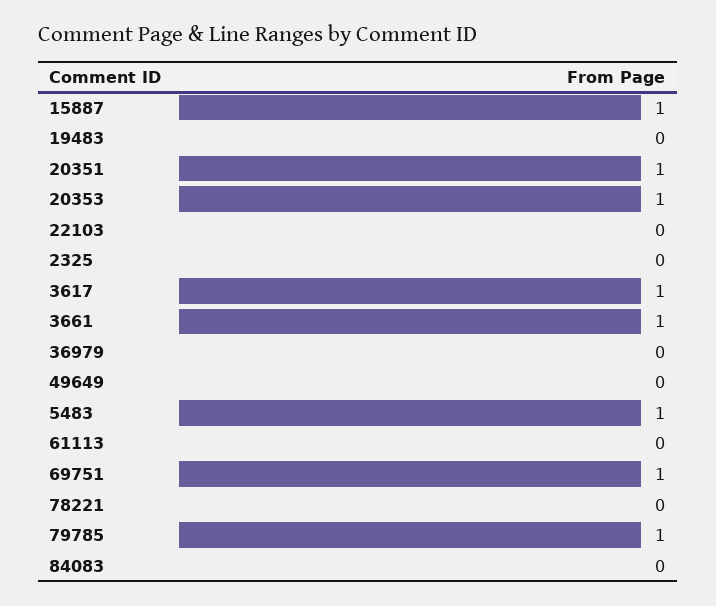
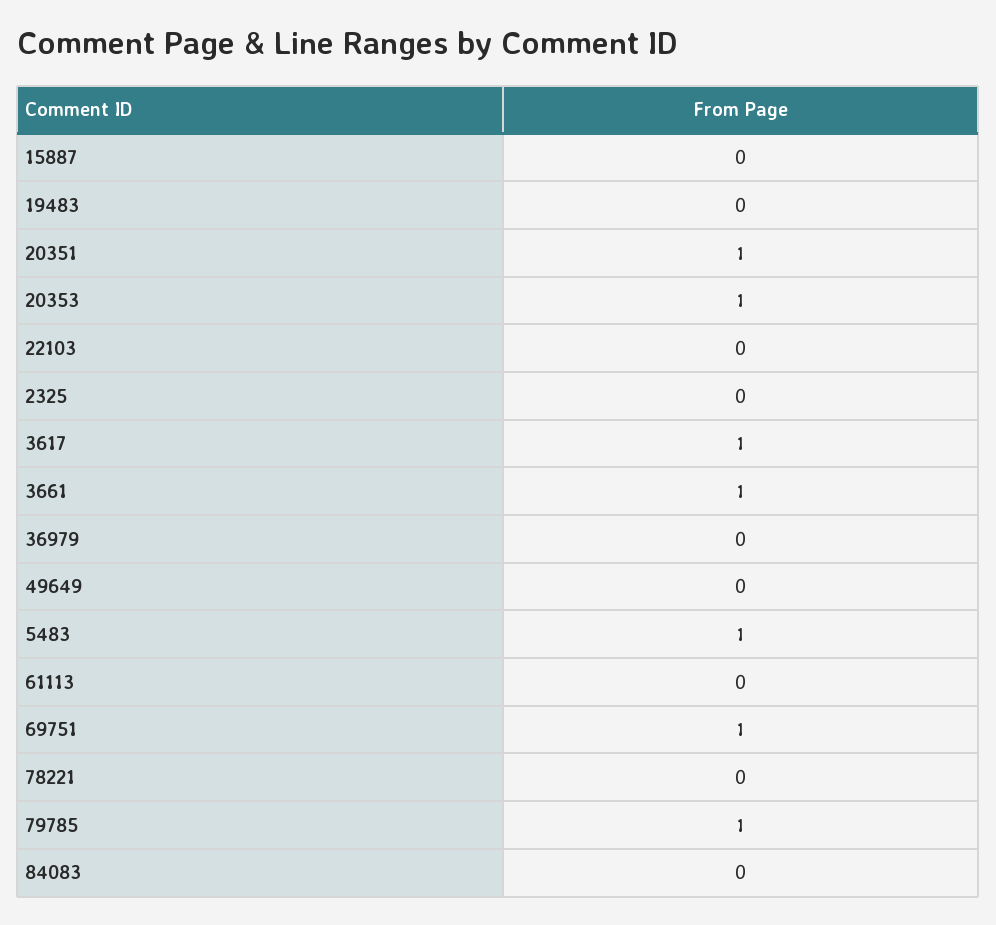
  {
-   "15887": 1,
+   "15887": 0,
    "19483": 0,
    "20351": 1,
    "20353": 1,
    "22103": 0,
    "2325": 0,
    "3617": 1,
    "3661": 1,
    "36979": 0,
    "49649": 0,
    "5483": 1,
    "61113": 0,
    "69751": 1,
    "78221": 0,
    "79785": 1,
    "84083": 0
  }

